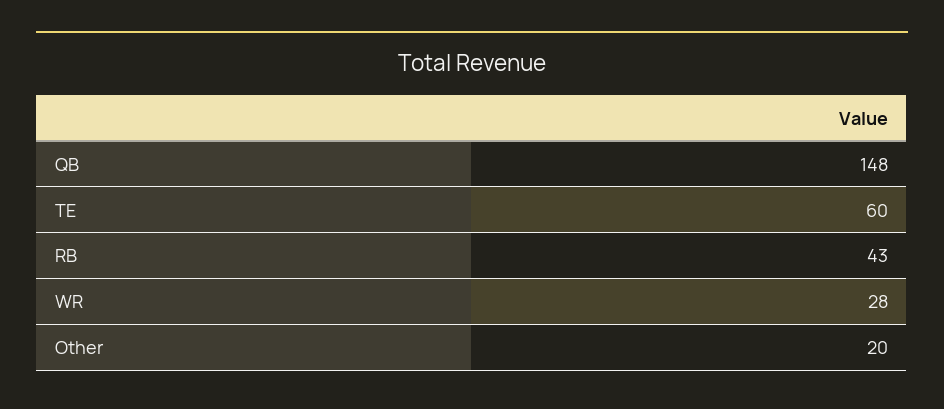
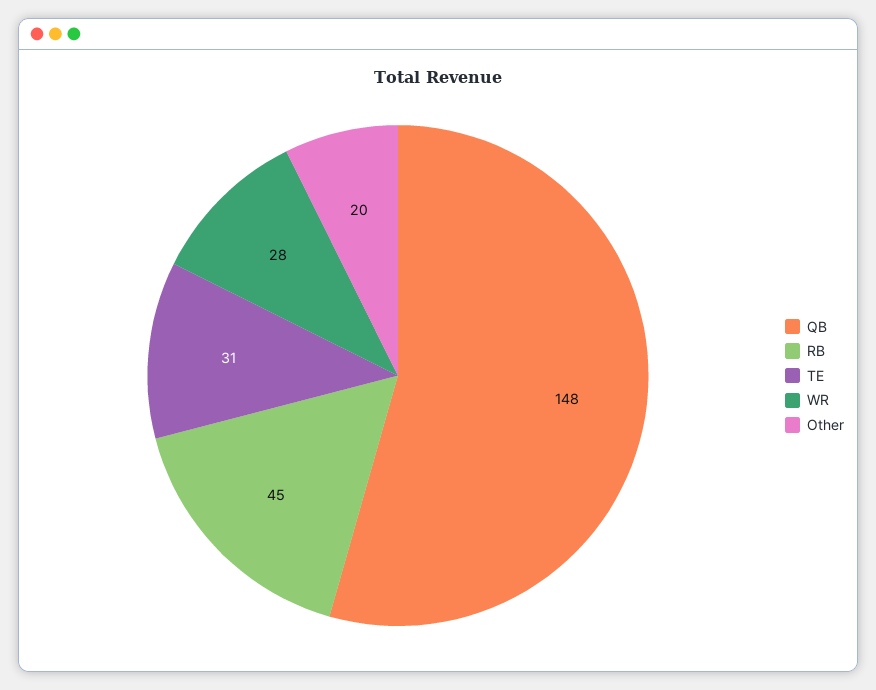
  {
    "QB": 148,
-   "TE": 60,
+   "TE": 31,
-   "RB": 43,
+   "RB": 45,
    "WR": 28,
    "Other": 20
  }

